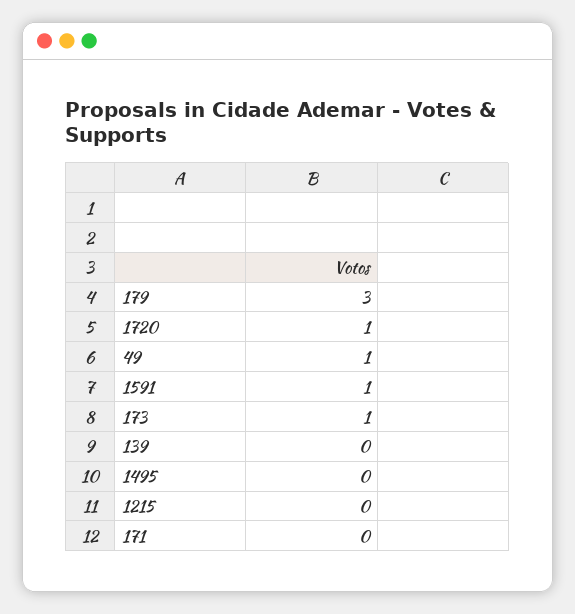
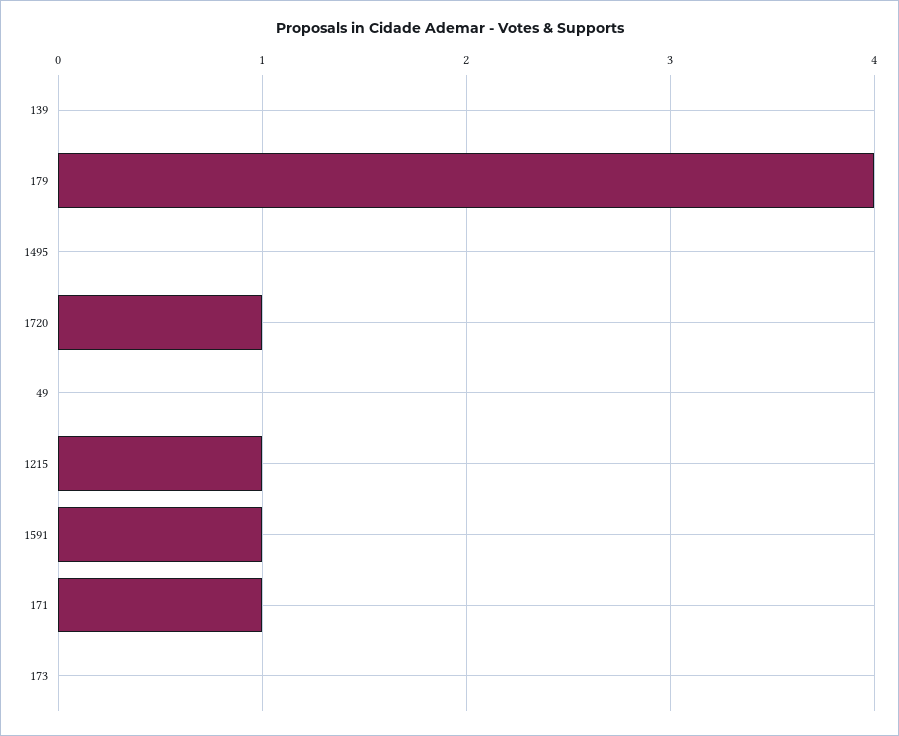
  {
-   "179": 3,
+   "179": 4,
    "1720": 1,
-   "49": 1,
+   "49": 0,
    "1591": 1,
-   "173": 1,
+   "173": 0,
    "139": 0,
    "1495": 0,
-   "1215": 0,
+   "1215": 1,
-   "171": 0
+   "171": 1
  }

